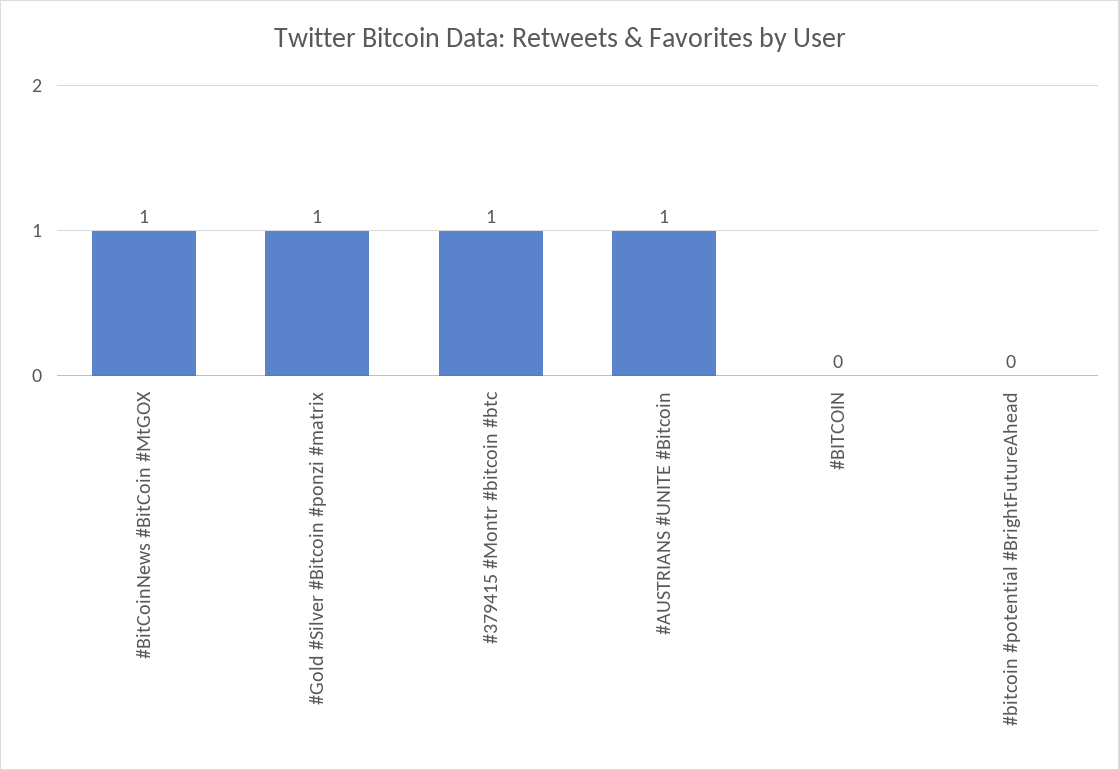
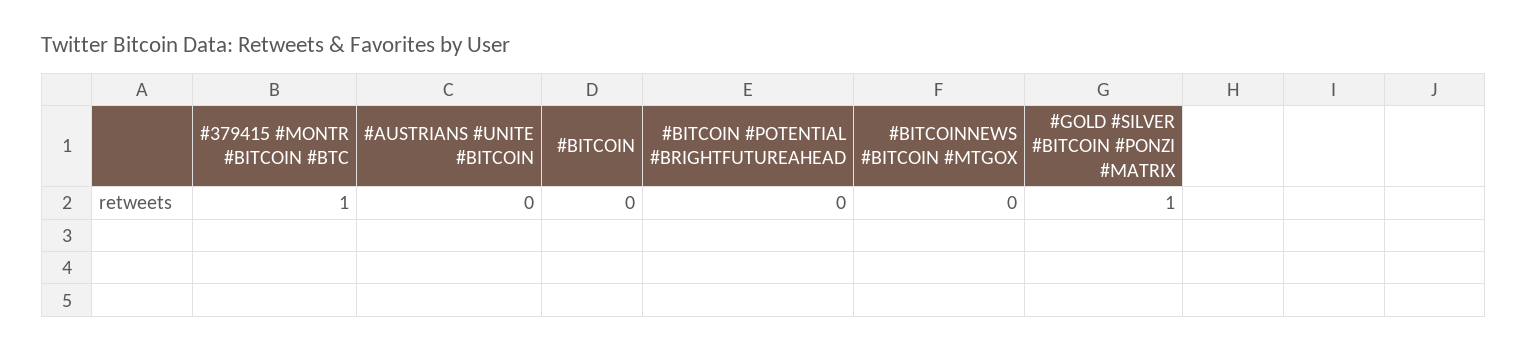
  {
-   "#BitCoinNews #BitCoin #MtGOX": 1,
+   "#BitCoinNews #BitCoin #MtGOX": 0,
    "#Gold #Silver #Bitcoin #ponzi #matrix": 1,
    "#379415 #Montr #bitcoin #btc": 1,
-   "#AUSTRIANS #UNITE #Bitcoin": 1,
+   "#AUSTRIANS #UNITE #Bitcoin": 0,
    "#BITCOIN": 0,
    "#bitcoin #potential #BrightFutureAhead": 0
  }

